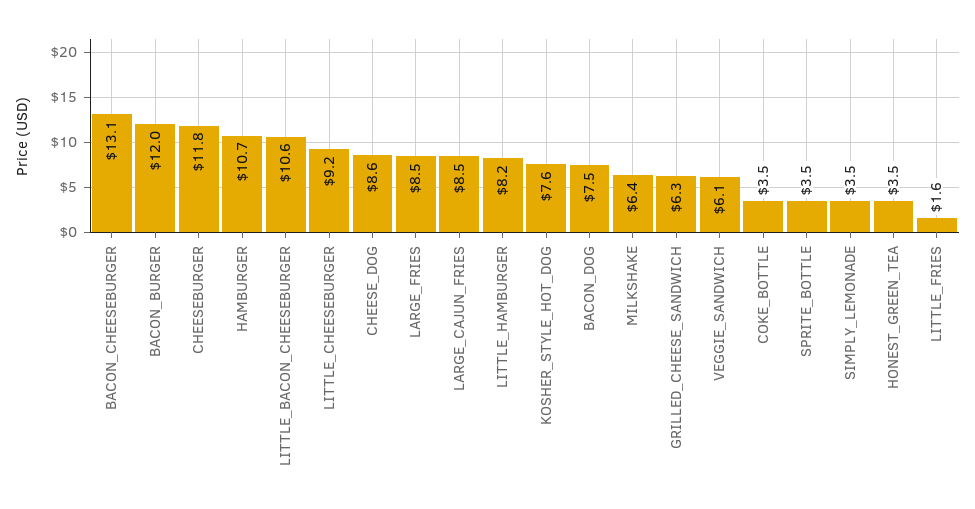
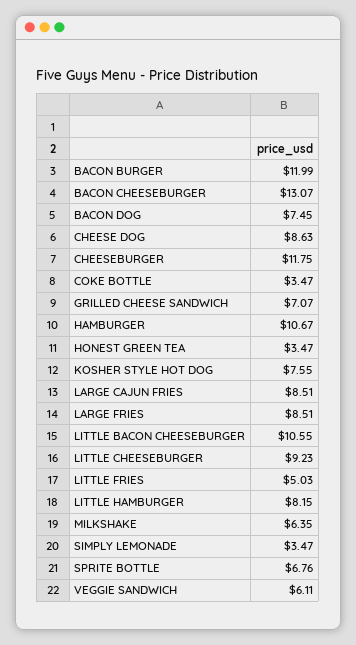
  {
    "BACON_CHEESEBURGER": 13.07,
    "BACON_BURGER": 11.99,
    "CHEESEBURGER": 11.75,
    "HAMBURGER": 10.67,
    "LITTLE_BACON_CHEESEBURGER": 10.55,
    "LITTLE_CHEESEBURGER": 9.23,
    "CHEESE_DOG": 8.63,
    "LARGE_FRIES": 8.51,
    "LARGE_CAJUN_FRIES": 8.51,
    "LITTLE_HAMBURGER": 8.15,
    "KOSHER_STYLE_HOT_DOG": 7.55,
    "BACON_DOG": 7.45,
    "MILKSHAKE": 6.35,
-   "GRILLED_CHEESE_SANDWICH": 6.3,
+   "GRILLED_CHEESE_SANDWICH": 7.07,
    "VEGGIE_SANDWICH": 6.11,
    "COKE_BOTTLE": 3.47,
-   "SPRITE_BOTTLE": 3.5,
+   "SPRITE_BOTTLE": 6.76,
    "SIMPLY_LEMONADE": 3.47,
    "HONEST_GREEN_TEA": 3.47,
-   "LITTLE_FRIES": 1.6
+   "LITTLE_FRIES": 5.03
  }

